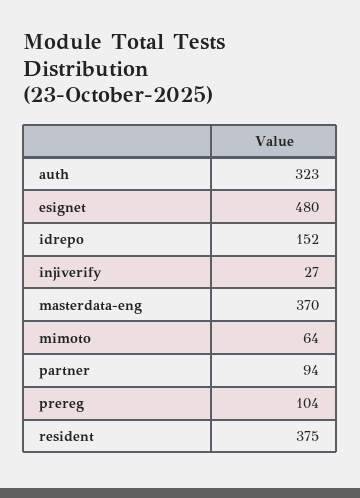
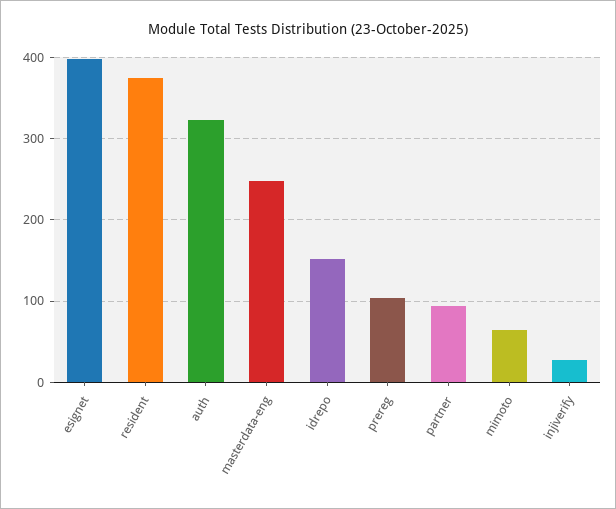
  {
    "auth": 323,
-   "esignet": 480,
+   "esignet": 400,
    "idrepo": 152,
    "injiverify": 27,
-   "masterdata-eng": 370,
+   "masterdata-eng": 250,
    "mimoto": 64,
    "partner": 94,
    "prereg": 104,
    "resident": 375
  }

